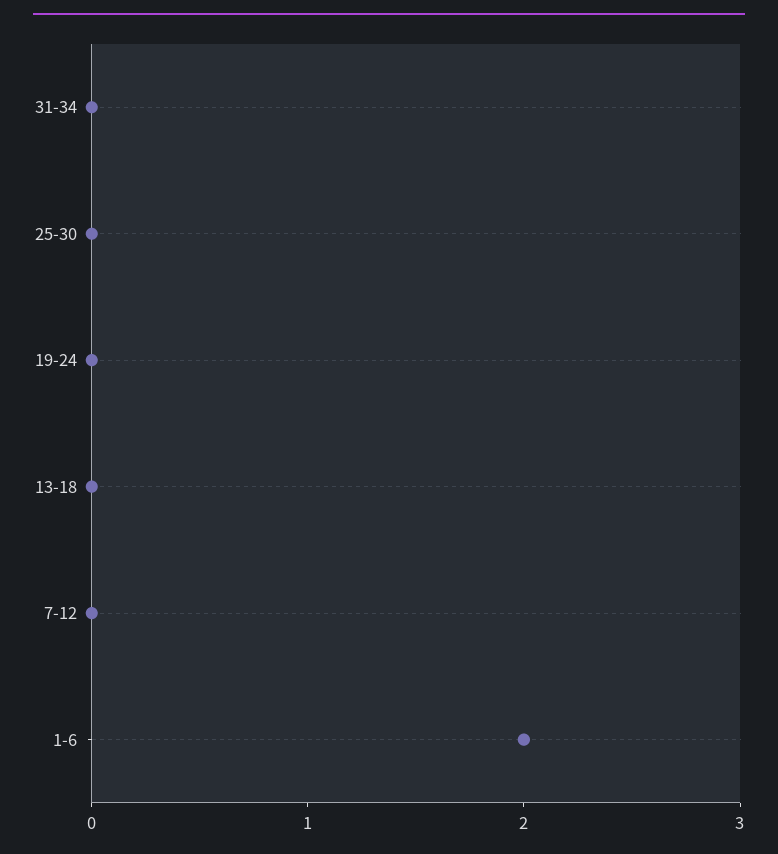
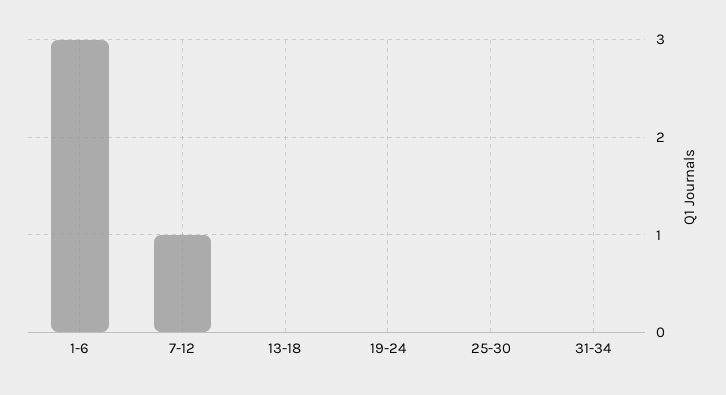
  {
    "31-34": 0,
    "25-30": 0,
    "19-24": 0,
    "13-18": 0,
-   "7-12": 0,
+   "7-12": 1,
-   "1-6": 2
+   "1-6": 3
  }

